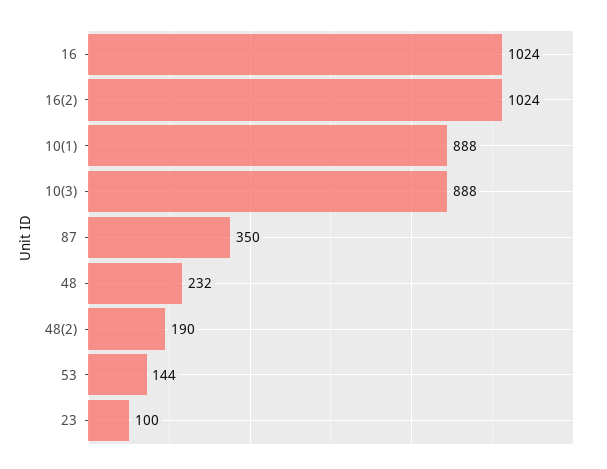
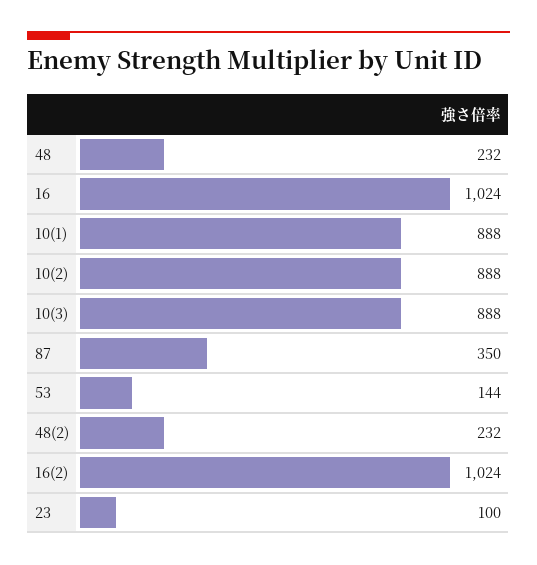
  {
    "16": 1024,
    "16(2)": 1024,
    "10(1)": 888,
    "10(3)": 888,
    "87": 350,
    "48": 232,
-   "48(2)": 190,
+   "48(2)": 232,
    "53": 144,
-   "23": 100
+   "23": 100,
+   "10(2)": 888
  }

